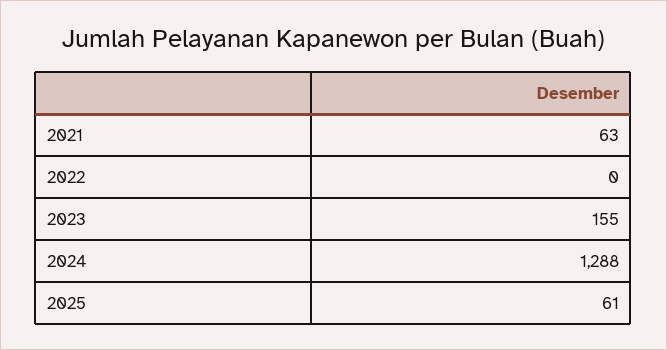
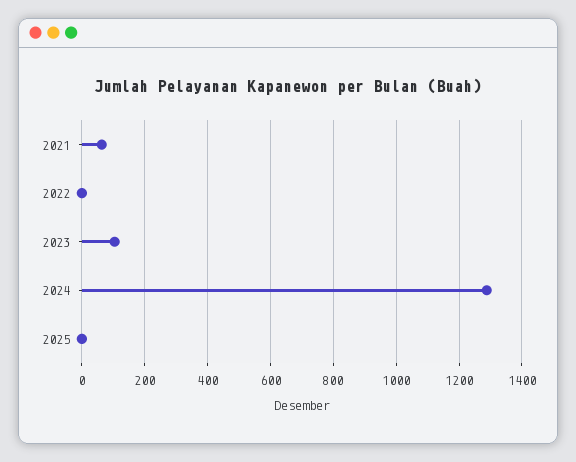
  {
    "2021": 63,
    "2022": 0,
-   "2023": 155,
+   "2023": 100,
    "2024": 1288,
-   "2025": 61
+   "2025": 0
  }

